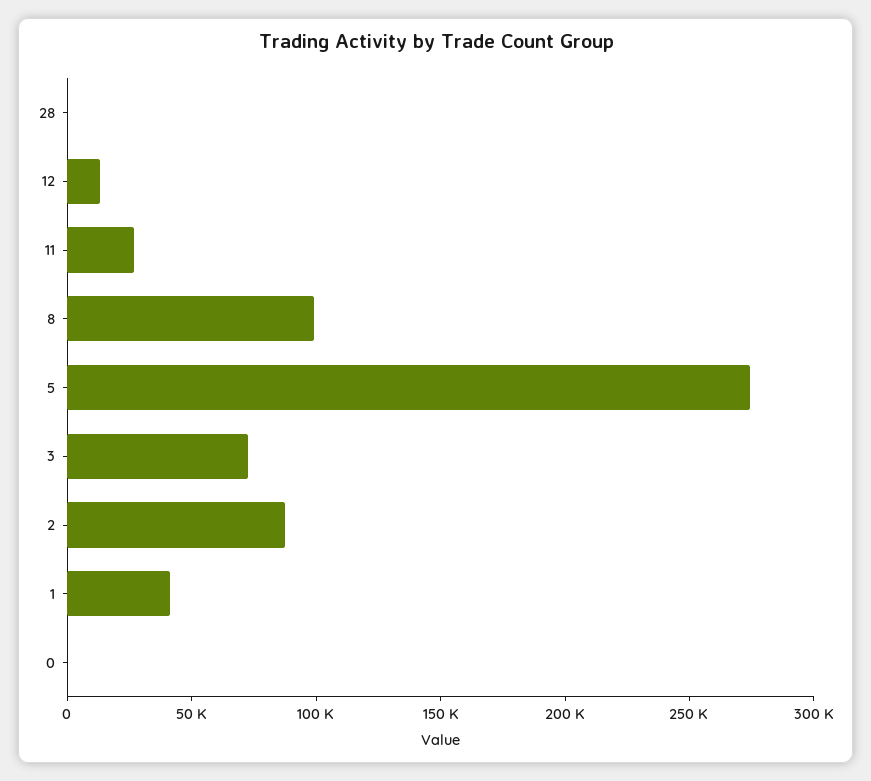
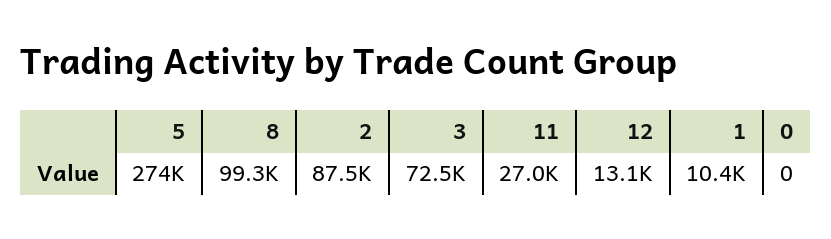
  {
-   "28": 0,
    "12": 13100,
    "11": 27000,
    "8": 99300,
    "5": 274000,
    "3": 72500,
    "2": 87500,
-   "1": 40000,
+   "1": 10400,
    "0": 0
  }

